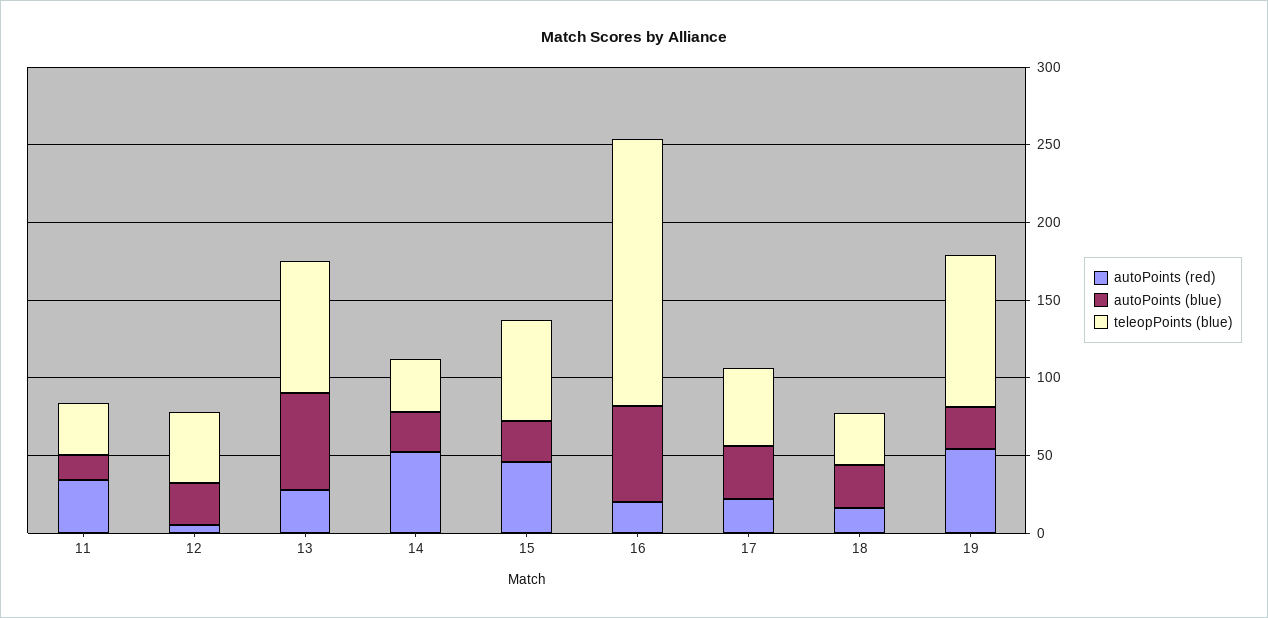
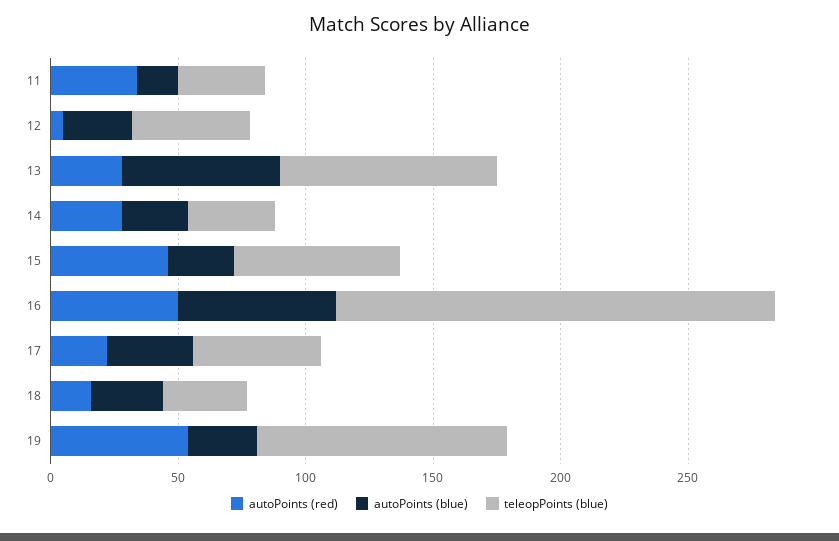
  {
    "autoPoints (red)": {
      "11": 30,
      "12": 10,
      "13": 30,
-     "14": 50,
+     "14": 30,
      "15": 50,
-     "16": 20,
+     "16": 50,
      "17": 20,
      "18": 20,
      "19": 50
    },
    "autoPoints (blue)": {
      "11": 20,
      "12": 30,
      "13": 60,
      "14": 30,
      "15": 30,
      "16": 60,
      "17": 30,
      "18": 30,
      "19": 30
    },
    "teleopPoints (blue)": {
      "11": 30,
      "12": 50,
      "13": 90,
      "14": 30,
      "15": 70,
      "16": 170,
      "17": 50,
      "18": 30,
      "19": 100
    }
  }

